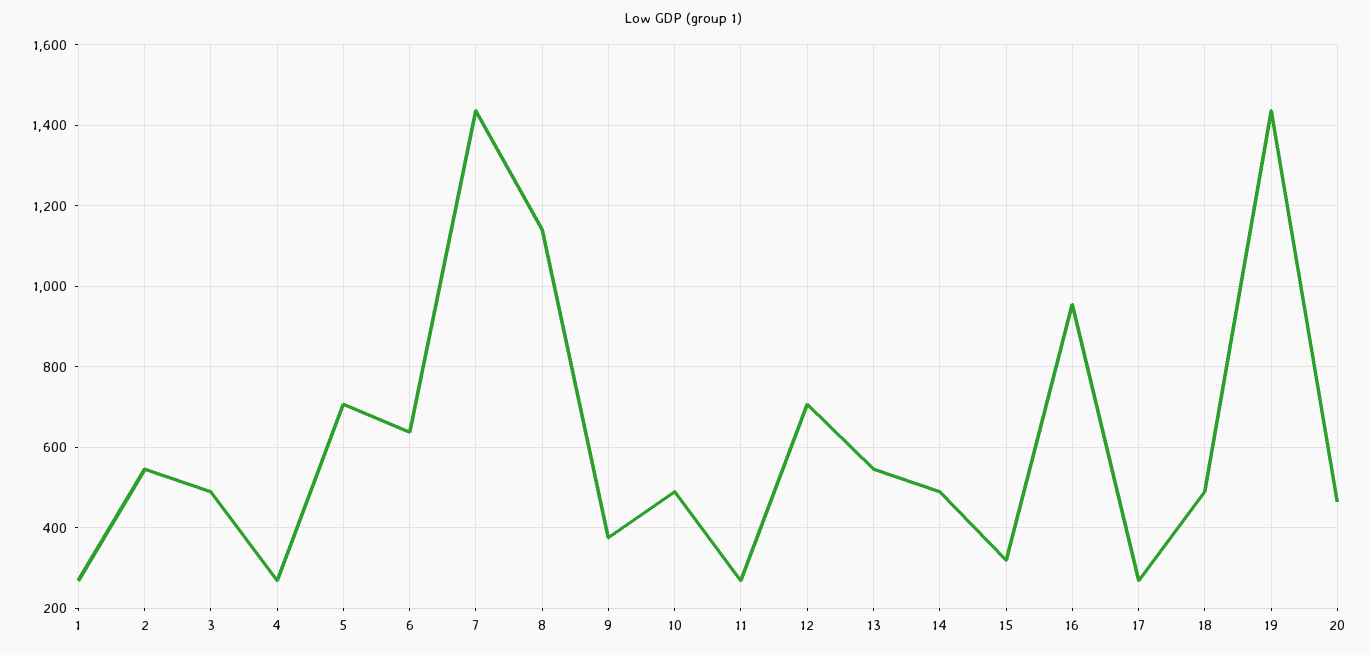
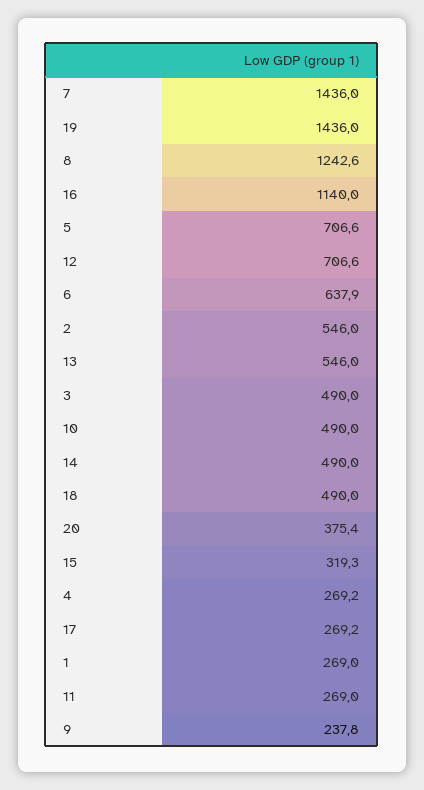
  {
    "1": 269,
    "2": 546,
    "3": 490,
    "4": 269.2,
    "5": 706.6,
    "6": 637.9,
    "7": 1436,
-   "8": 1140,
+   "8": 1242.6,
-   "9": 380,
+   "9": 237.8,
    "10": 490,
    "11": 269,
    "12": 706.6,
    "13": 546,
    "14": 490,
    "15": 319.3,
-   "16": 960,
+   "16": 1140,
    "17": 269.2,
    "18": 490,
    "19": 1436,
-   "20": 460
+   "20": 375.4
  }

